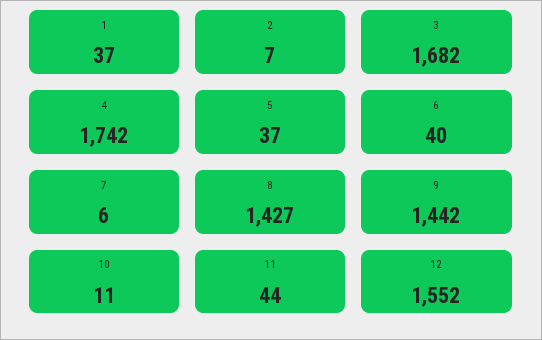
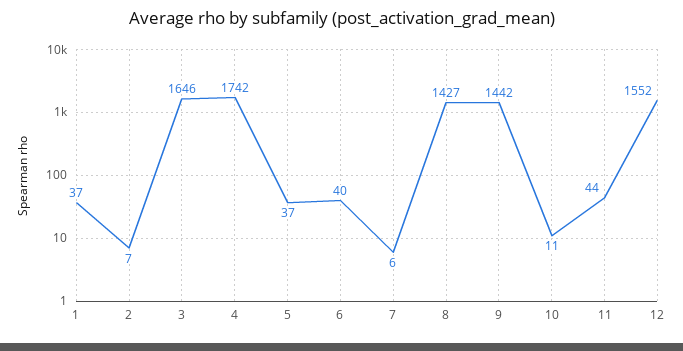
  {
    "1": 37,
    "2": 7,
-   "3": 1682,
+   "3": 1646,
    "4": 1742,
    "5": 37,
    "6": 40,
    "7": 6,
    "8": 1427,
    "9": 1442,
    "10": 11,
    "11": 44,
    "12": 1552
  }

